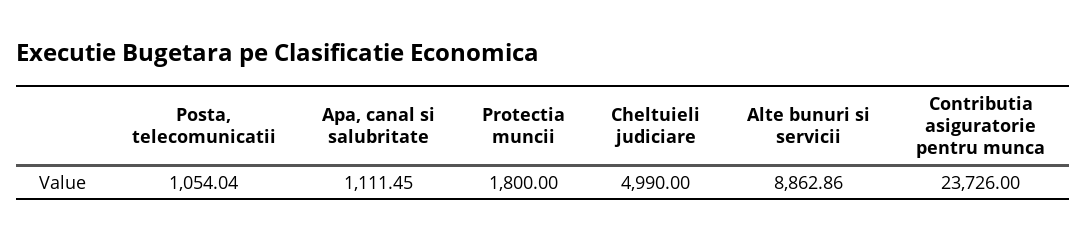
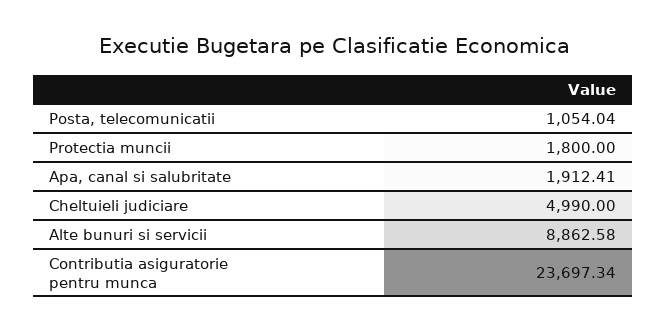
  {
    "Posta, telecomunicatii": 1054.04,
-   "Apa, canal si salubritate": 1111.45,
+   "Apa, canal si salubritate": 1912.41,
    "Protectia muncii": 1800,
    "Cheltuieli judiciare": 4990,
-   "Alte bunuri si servicii": 8862.86,
+   "Alte bunuri si servicii": 8862.58,
-   "Contributia asiguratorie pentru munca": 23726
+   "Contributia asiguratorie pentru munca": 23697.34
  }

